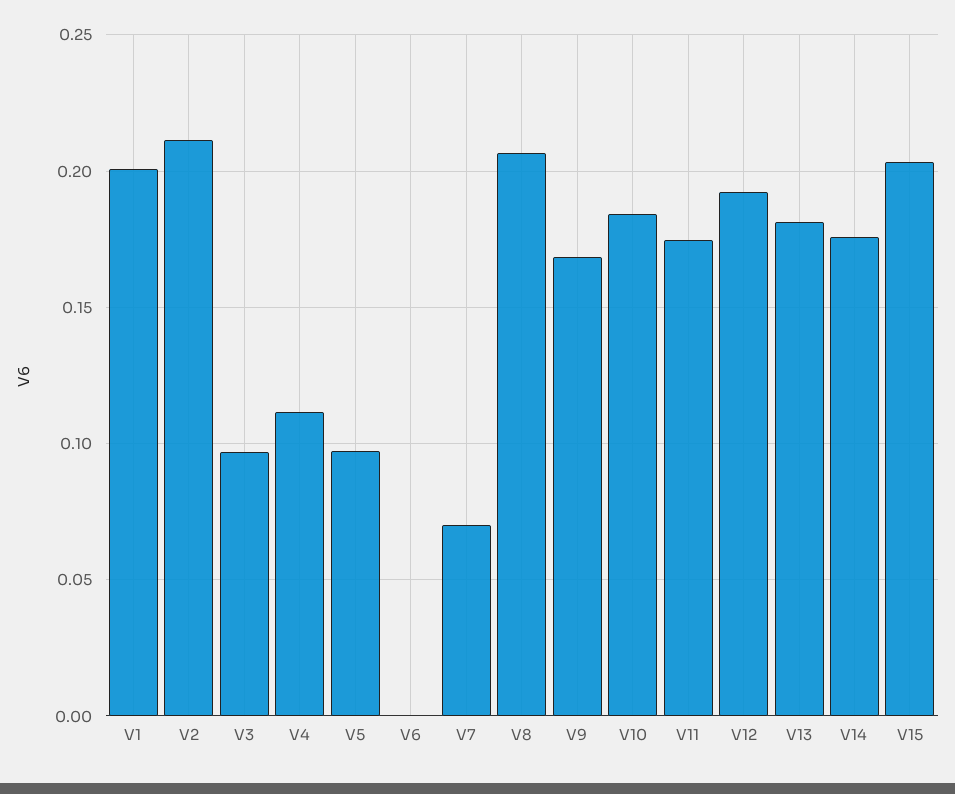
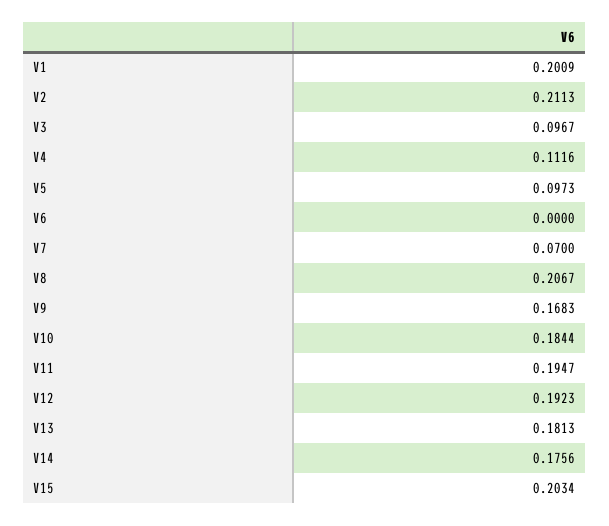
  {
    "V1": 0.2009,
    "V2": 0.2113,
    "V3": 0.0967,
    "V4": 0.1116,
    "V5": 0.0973,
    "V6": 0,
    "V7": 0.07,
    "V8": 0.2067,
    "V9": 0.1683,
    "V10": 0.1844,
-   "V11": 0.175,
+   "V11": 0.1947,
    "V12": 0.1923,
    "V13": 0.1813,
    "V14": 0.1756,
    "V15": 0.2034
  }

